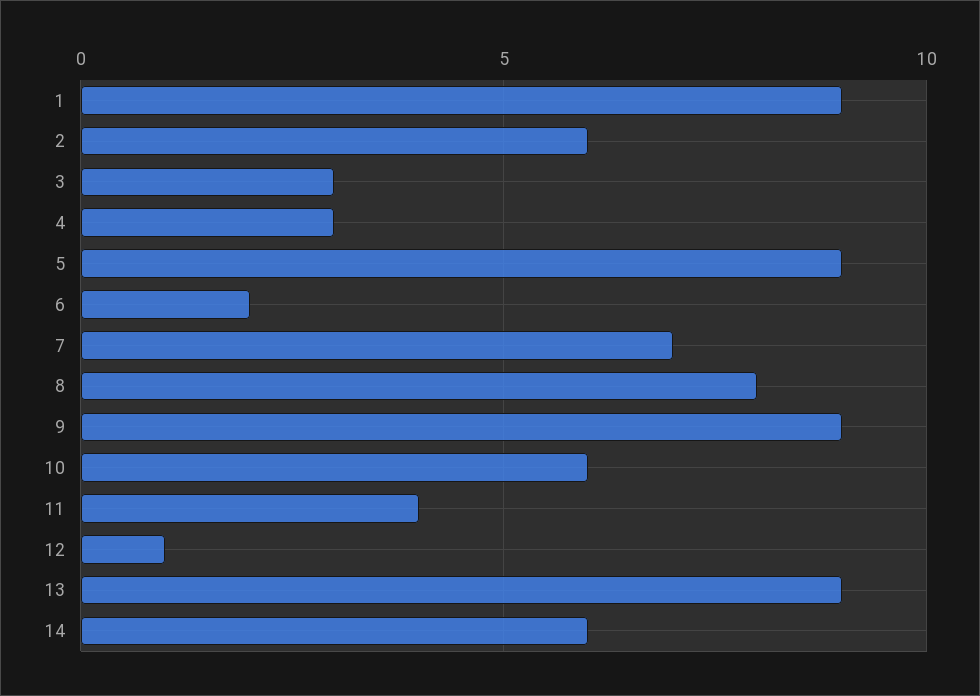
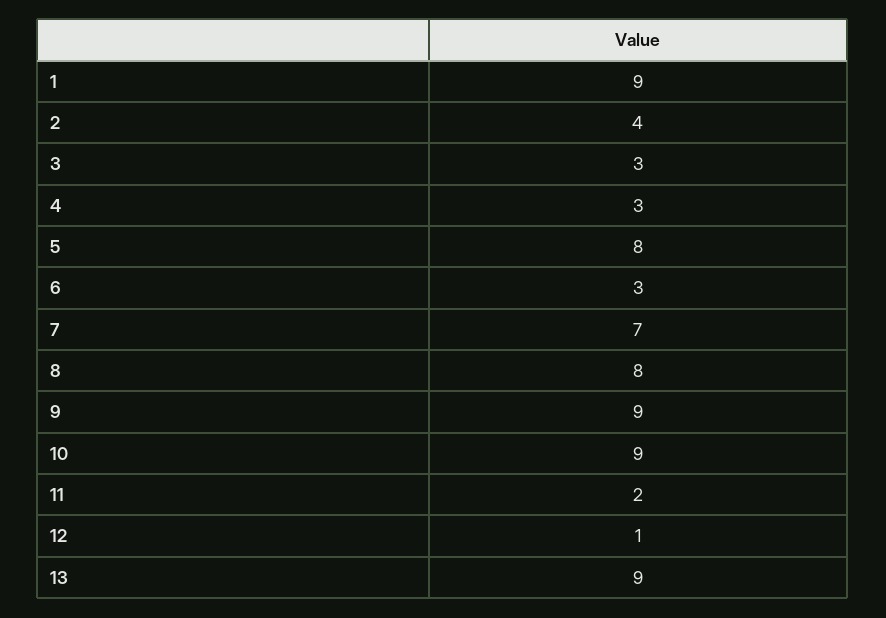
  {
    "1": 9,
-   "2": 6,
+   "2": 4,
    "3": 3,
    "4": 3,
-   "5": 9,
+   "5": 8,
-   "6": 2,
+   "6": 3,
    "7": 7,
    "8": 8,
    "9": 9,
-   "10": 6,
+   "10": 9,
-   "11": 4,
+   "11": 2,
    "12": 1,
-   "13": 9,
+   "13": 9
-   "14": 6
  }

